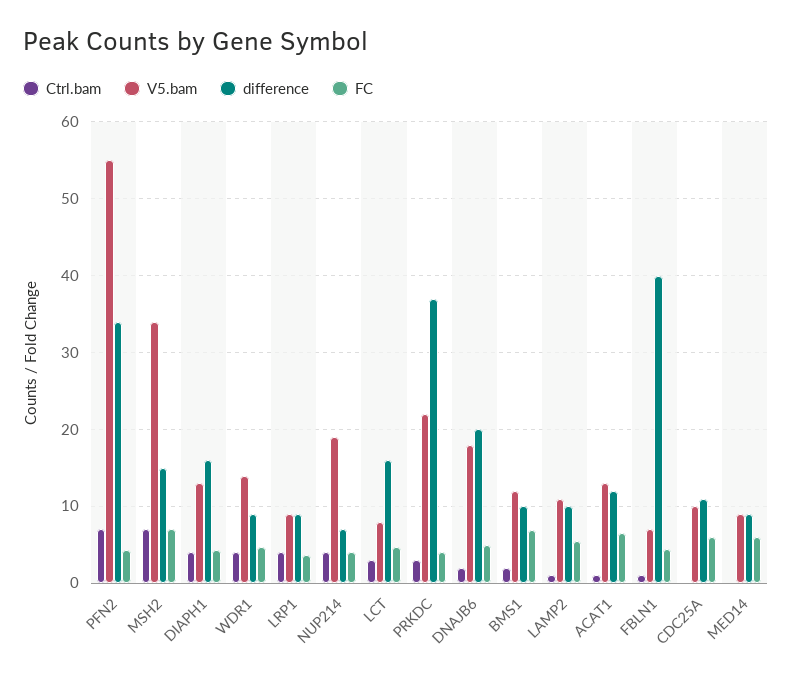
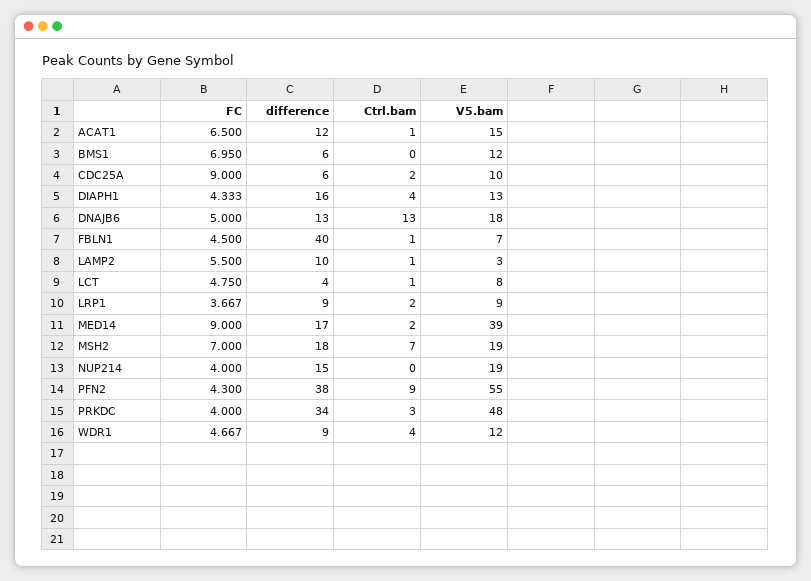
  {
    "Ctrl.bam": {
-     "PFN2": 7,
+     "PFN2": 9,
      "MSH2": 7,
      "DIAPH1": 4,
      "WDR1": 4,
-     "LRP1": 4,
+     "LRP1": 2,
-     "NUP214": 4,
+     "NUP214": 0,
-     "LCT": 3,
+     "LCT": 1,
      "PRKDC": 3,
-     "DNAJB6": 2,
+     "DNAJB6": 13,
-     "BMS1": 2,
+     "BMS1": 0,
      "LAMP2": 1,
      "ACAT1": 1,
      "FBLN1": 1,
-     "CDC25A": 0,
+     "CDC25A": 2,
-     "MED14": 0
+     "MED14": 2
    },
    "V5.bam": {
      "PFN2": 55,
-     "MSH2": 34,
+     "MSH2": 19,
      "DIAPH1": 13,
-     "WDR1": 14,
+     "WDR1": 12,
      "LRP1": 9,
      "NUP214": 19,
      "LCT": 8,
-     "PRKDC": 22,
+     "PRKDC": 48,
      "DNAJB6": 18,
      "BMS1": 12,
-     "LAMP2": 11,
+     "LAMP2": 3,
-     "ACAT1": 13,
+     "ACAT1": 15,
      "FBLN1": 7,
      "CDC25A": 10,
-     "MED14": 9
+     "MED14": 39
    },
    "difference": {
-     "PFN2": 34,
+     "PFN2": 38,
-     "MSH2": 15,
+     "MSH2": 18,
      "DIAPH1": 16,
      "WDR1": 9,
      "LRP1": 9,
-     "NUP214": 7,
+     "NUP214": 15,
-     "LCT": 16,
+     "LCT": 4,
-     "PRKDC": 37,
+     "PRKDC": 34,
-     "DNAJB6": 20,
+     "DNAJB6": 13,
-     "BMS1": 10,
+     "BMS1": 6,
      "LAMP2": 10,
      "ACAT1": 12,
      "FBLN1": 40,
-     "CDC25A": 11,
+     "CDC25A": 6,
-     "MED14": 9
+     "MED14": 17
    },
    "FC": {
      "PFN2": 4.3,
      "MSH2": 7,
      "DIAPH1": 4.333,
      "WDR1": 4.667,
      "LRP1": 3.667,
      "NUP214": 4,
      "LCT": 4.75,
      "PRKDC": 4,
      "DNAJB6": 5,
      "BMS1": 6.95,
      "LAMP2": 5.5,
      "ACAT1": 6.5,
      "FBLN1": 4.5,
-     "CDC25A": 6,
+     "CDC25A": 9,
-     "MED14": 6
+     "MED14": 9
    }
  }

